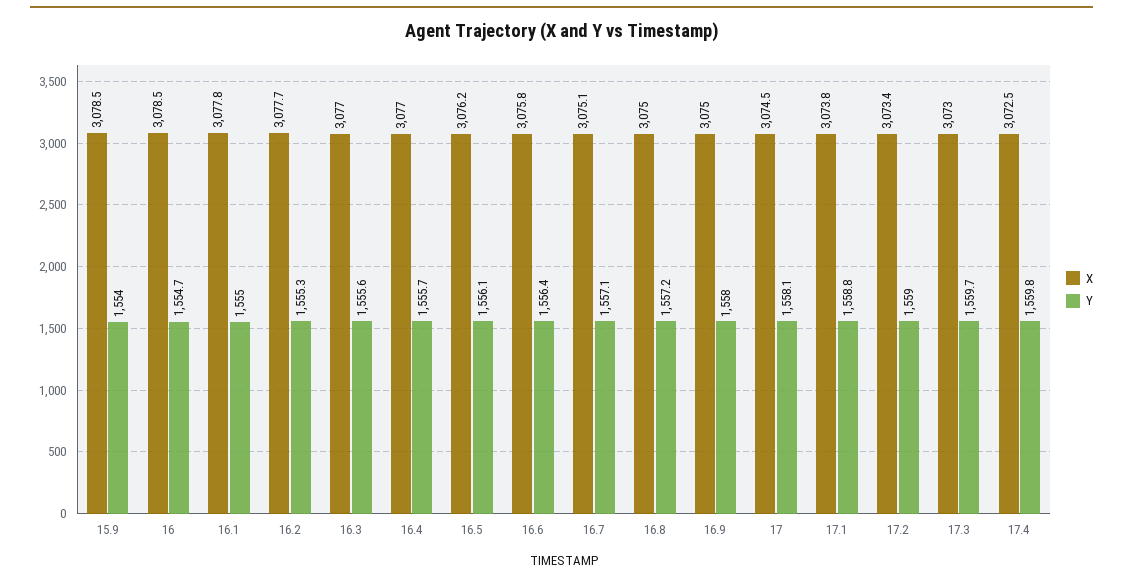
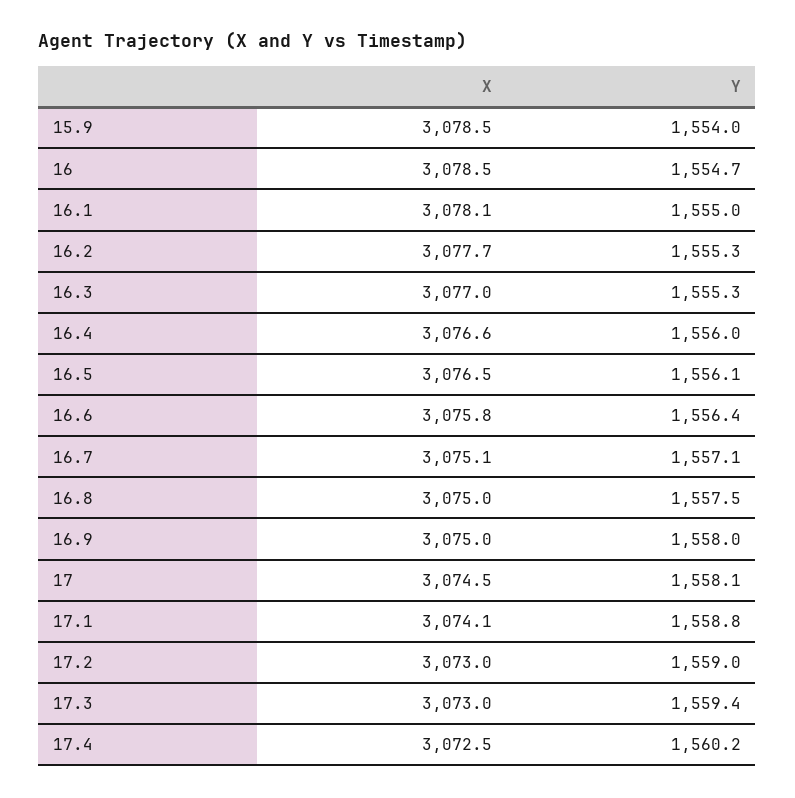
  {
    "X": {
      "15.9": 3078.5,
      "16": 3078.5,
-     "16.1": 3077.8,
+     "16.1": 3078.1,
      "16.2": 3077.7,
      "16.3": 3077,
-     "16.4": 3077,
+     "16.4": 3076.6,
-     "16.5": 3076.2,
+     "16.5": 3076.5,
      "16.6": 3075.8,
      "16.7": 3075.1,
      "16.8": 3075,
      "16.9": 3075,
      "17": 3074.5,
-     "17.1": 3073.8,
+     "17.1": 3074.1,
-     "17.2": 3073.4,
+     "17.2": 3073,
      "17.3": 3073,
      "17.4": 3072.5
    },
    "Y": {
      "15.9": 1554,
      "16": 1554.7,
      "16.1": 1555,
      "16.2": 1555.3,
-     "16.3": 1555.6,
+     "16.3": 1555.3,
-     "16.4": 1555.7,
+     "16.4": 1556,
      "16.5": 1556.1,
      "16.6": 1556.4,
      "16.7": 1557.1,
-     "16.8": 1557.2,
+     "16.8": 1557.5,
      "16.9": 1558,
      "17": 1558.1,
      "17.1": 1558.8,
      "17.2": 1559,
-     "17.3": 1559.7,
+     "17.3": 1559.4,
-     "17.4": 1559.8
+     "17.4": 1560.2
    }
  }

